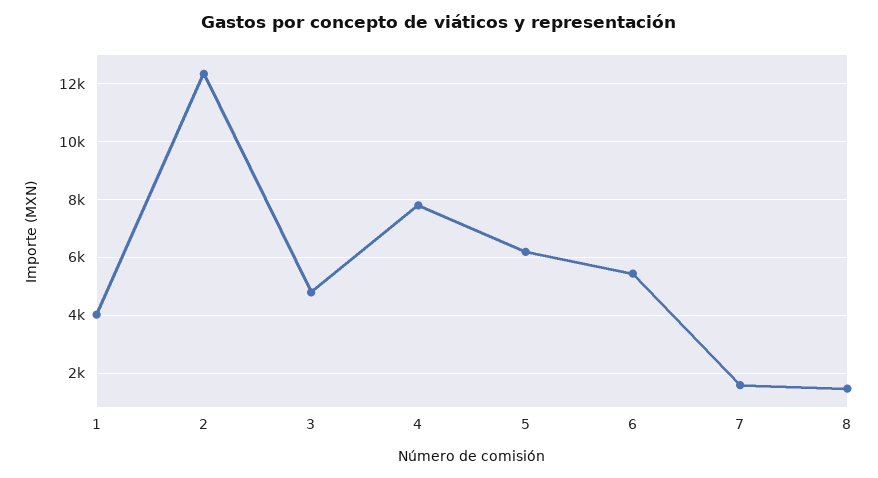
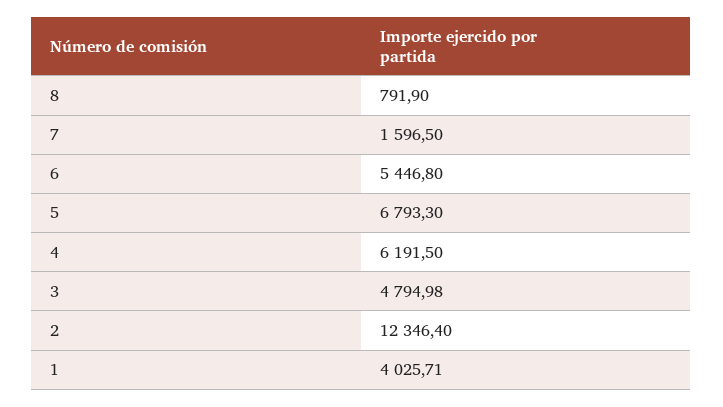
  {
    "1": 4025.71,
    "2": 12346.4,
    "3": 4794.98,
-   "4": 7750,
+   "4": 6191.5,
-   "5": 6250,
+   "5": 6793.3,
    "6": 5446.8,
    "7": 1596.5,
-   "8": 1500
+   "8": 791.9
  }

